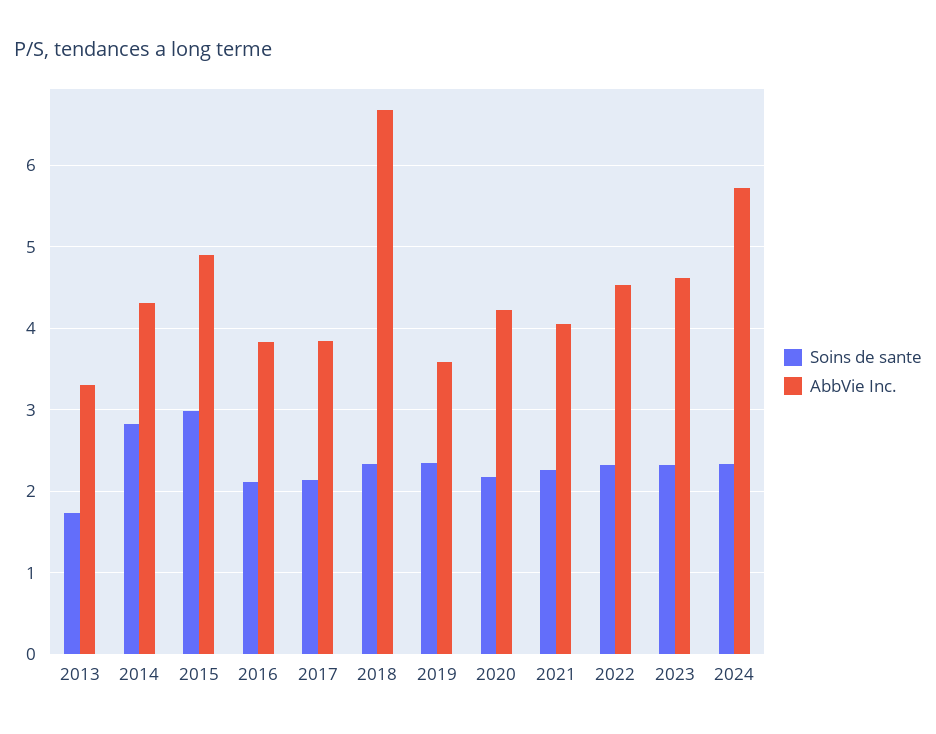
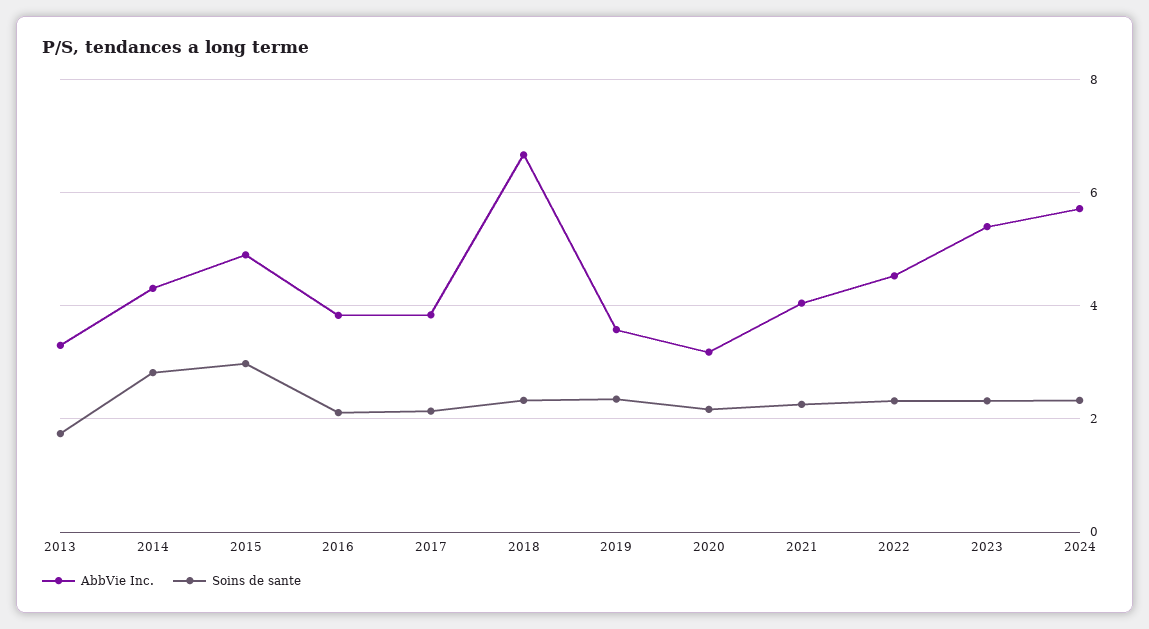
  {
    "Soins de sante": {
      "2013": 1.7,
      "2014": 2.8,
      "2015": 3,
      "2016": 2.1,
      "2017": 2.1,
      "2018": 2.3,
      "2019": 2.4,
      "2020": 2.2,
      "2021": 2.3,
      "2022": 2.3,
      "2023": 2.3,
      "2024": 2.3
    },
    "AbbVie Inc.": {
      "2013": 3.3,
      "2014": 4.3,
      "2015": 4.9,
      "2016": 3.8,
      "2017": 3.8,
      "2018": 6.7,
      "2019": 3.6,
-     "2020": 4.2,
+     "2020": 3.2,
      "2021": 4.1,
      "2022": 4.5,
-     "2023": 4.6,
+     "2023": 5.4,
      "2024": 5.7
    }
  }

